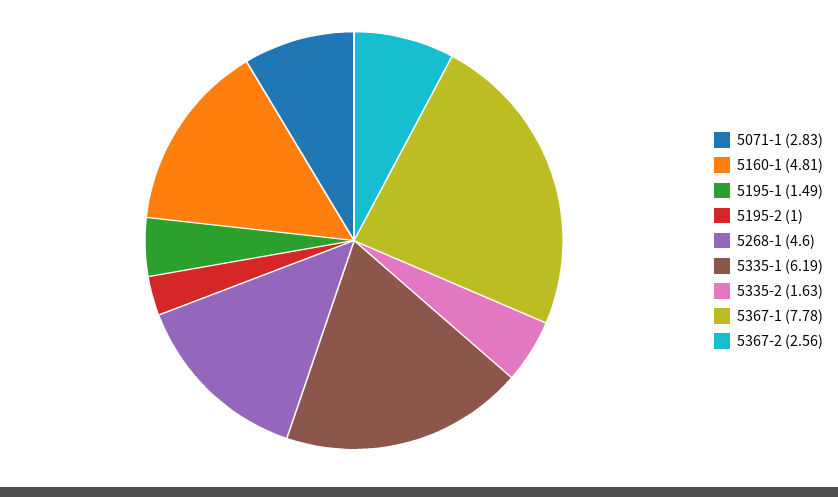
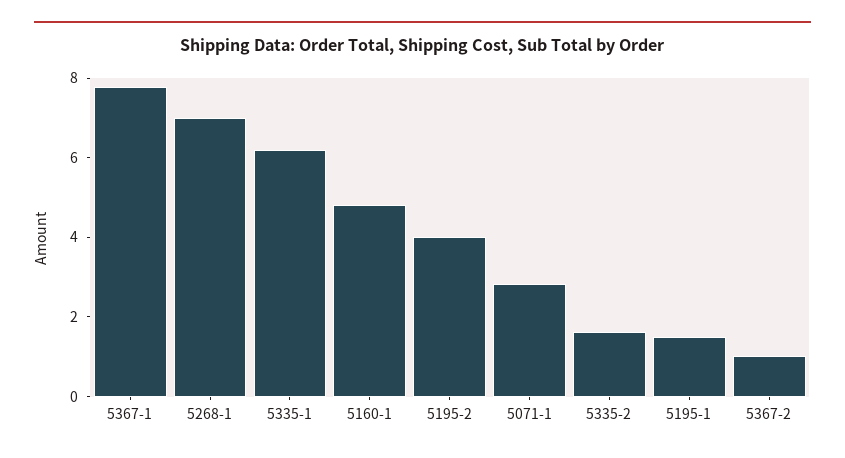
  {
    "5071-1": 2.83,
    "5160-1": 4.81,
    "5195-1": 1.49,
-   "5195-2": 1,
+   "5195-2": 4,
-   "5268-1": 4.6,
+   "5268-1": 7,
    "5335-1": 6.19,
    "5335-2": 1.63,
    "5367-1": 7.78,
-   "5367-2": 2.56
+   "5367-2": 1
  }

